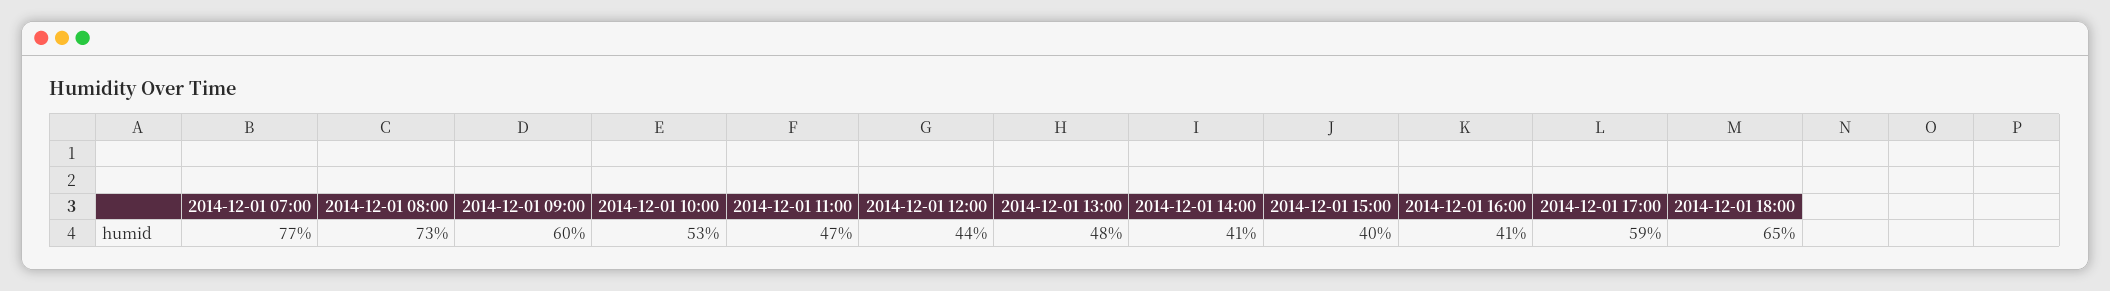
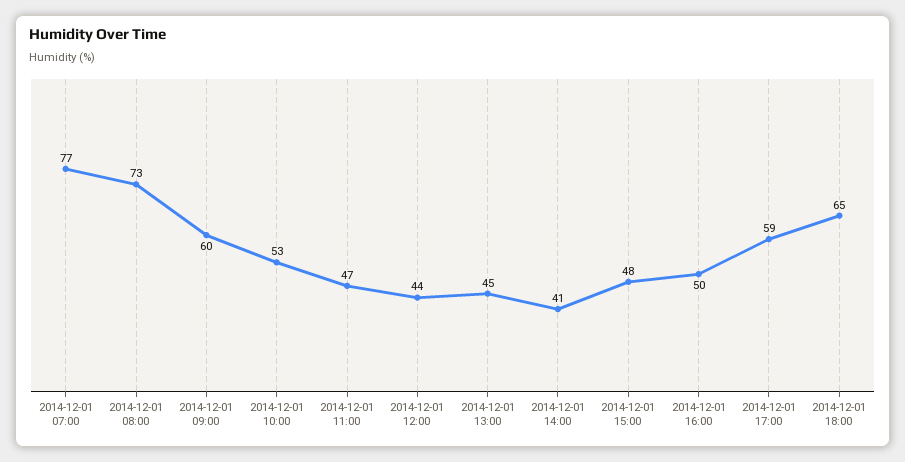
  {
    "2014-12-01 07:00": 77,
    "2014-12-01 08:00": 73,
    "2014-12-01 09:00": 60,
    "2014-12-01 10:00": 53,
    "2014-12-01 11:00": 47,
    "2014-12-01 12:00": 44,
-   "2014-12-01 13:00": 48,
+   "2014-12-01 13:00": 45,
    "2014-12-01 14:00": 41,
-   "2014-12-01 15:00": 40,
+   "2014-12-01 15:00": 48,
-   "2014-12-01 16:00": 41,
+   "2014-12-01 16:00": 50,
    "2014-12-01 17:00": 59,
    "2014-12-01 18:00": 65
  }

